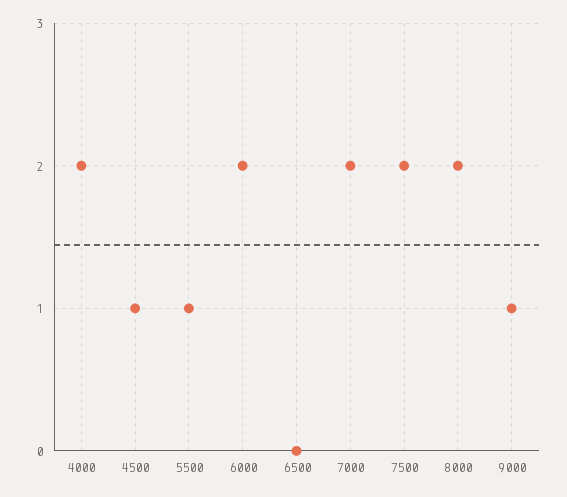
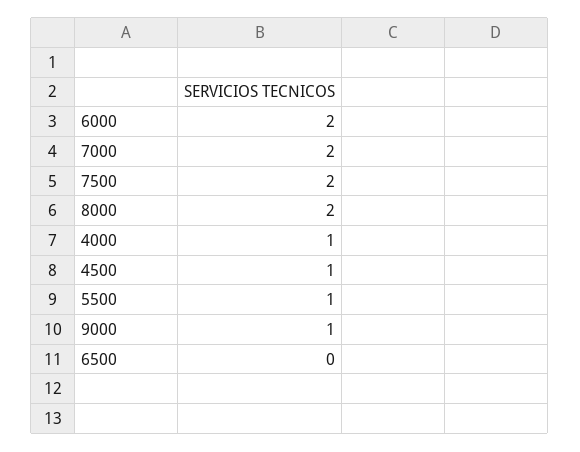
  {
-   "4000": 2,
+   "4000": 1,
    "4500": 1,
    "5500": 1,
    "6000": 2,
    "6500": 0,
    "7000": 2,
    "7500": 2,
    "8000": 2,
    "9000": 1
  }

